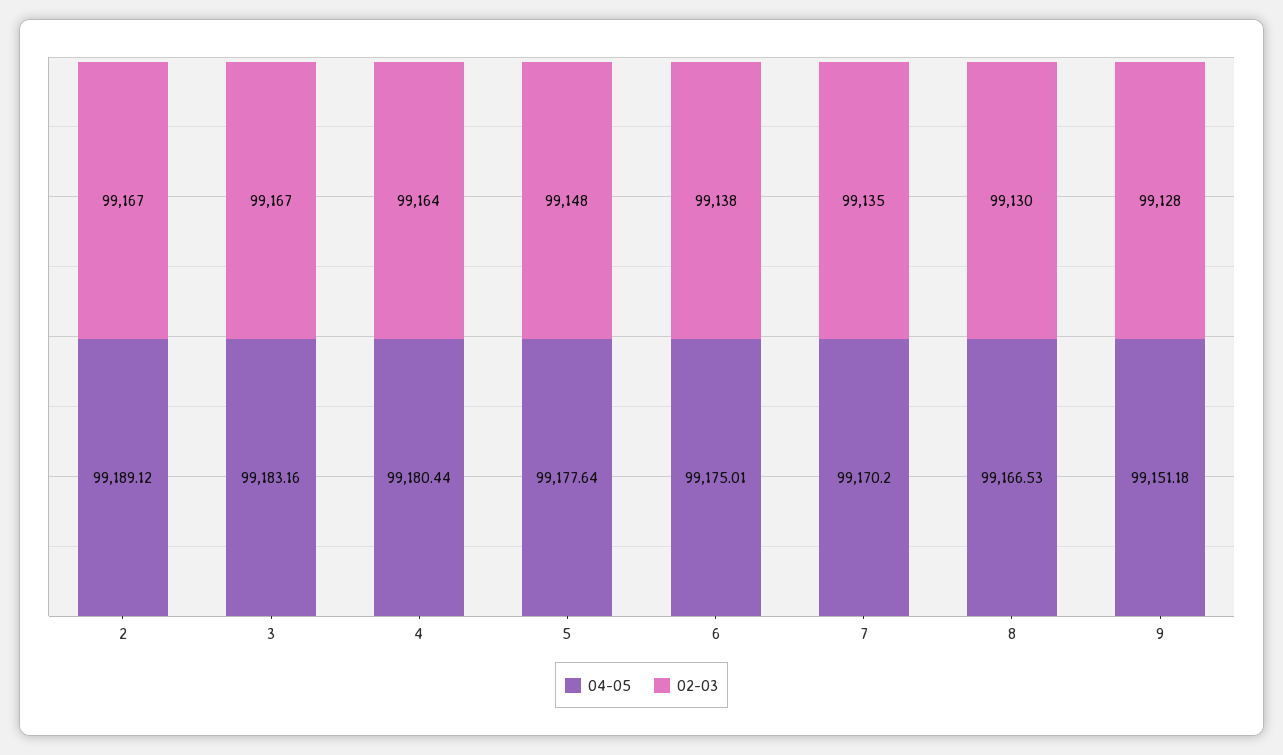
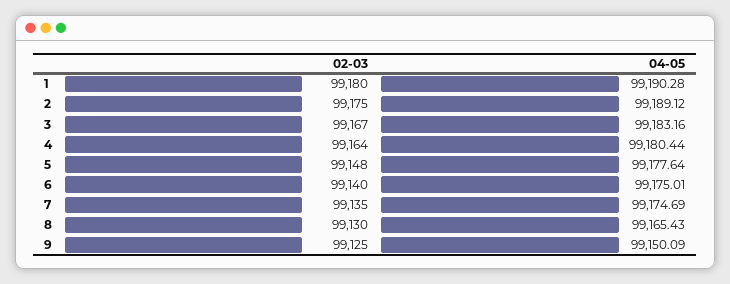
  {
    "04-05": {
      "2": 99189.12,
      "3": 99183.16,
      "4": 99180.44,
      "5": 99177.64,
      "6": 99175.01,
-     "7": 99170.2,
+     "7": 99174.69,
-     "8": 99166.53,
+     "8": 99165.43,
-     "9": 99151.18
+     "9": 99150.09,
+     "1": 99190.28
    },
    "02-03": {
-     "2": 99167,
+     "2": 99175,
      "3": 99167,
      "4": 99164,
      "5": 99148,
-     "6": 99138,
+     "6": 99140,
      "7": 99135,
      "8": 99130,
-     "9": 99128
+     "9": 99125,
+     "1": 99180
    }
  }

